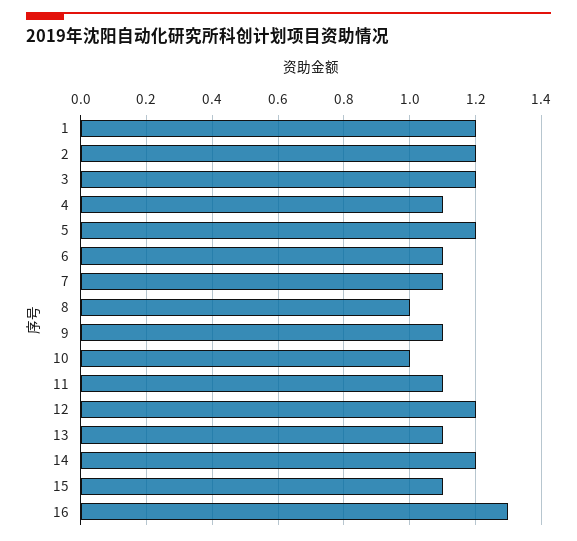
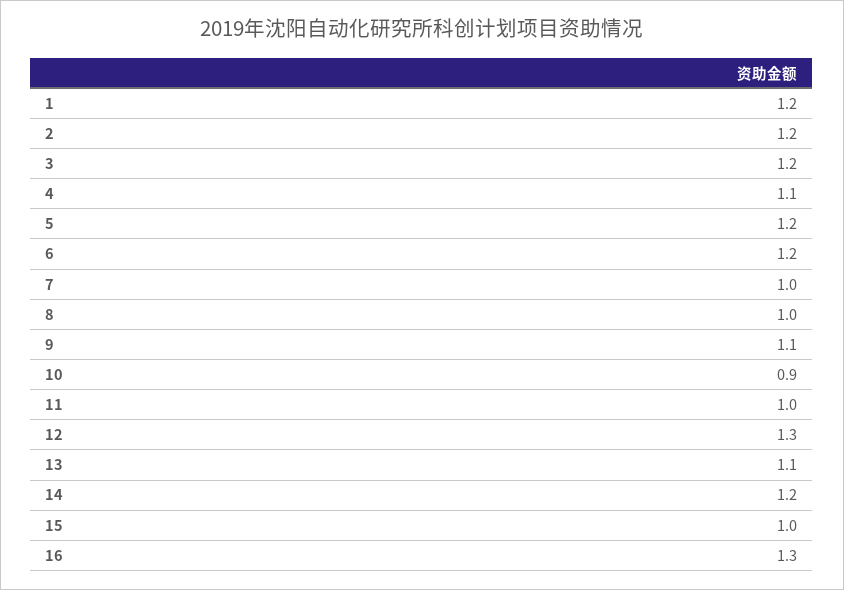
  {
    "1": 1.2,
    "2": 1.2,
    "3": 1.2,
    "4": 1.1,
    "5": 1.2,
-   "6": 1.1,
+   "6": 1.2,
-   "7": 1.1,
+   "7": 1,
    "8": 1,
    "9": 1.1,
-   "10": 1,
+   "10": 0.9,
-   "11": 1.1,
+   "11": 1,
-   "12": 1.2,
+   "12": 1.3,
    "13": 1.1,
    "14": 1.2,
-   "15": 1.1,
+   "15": 1,
    "16": 1.3
  }

